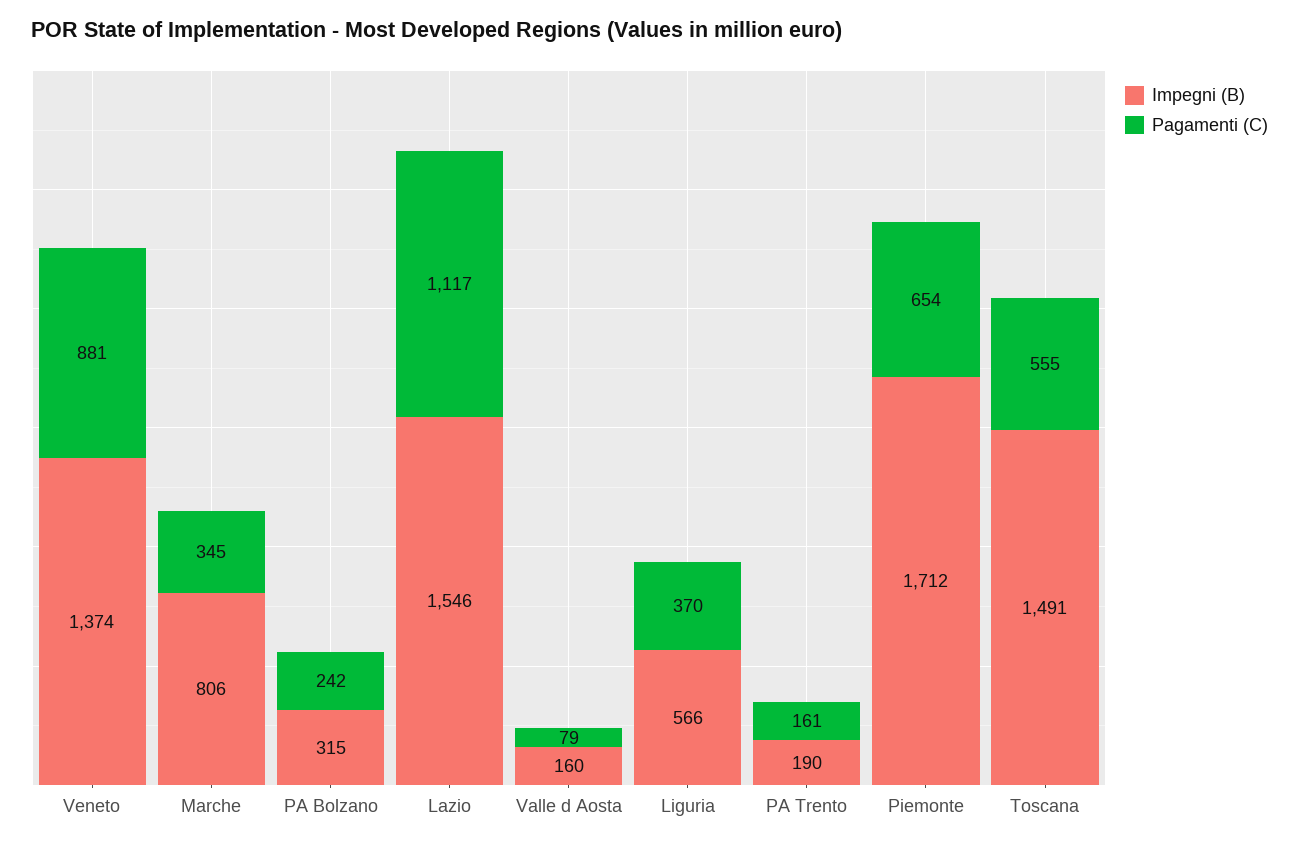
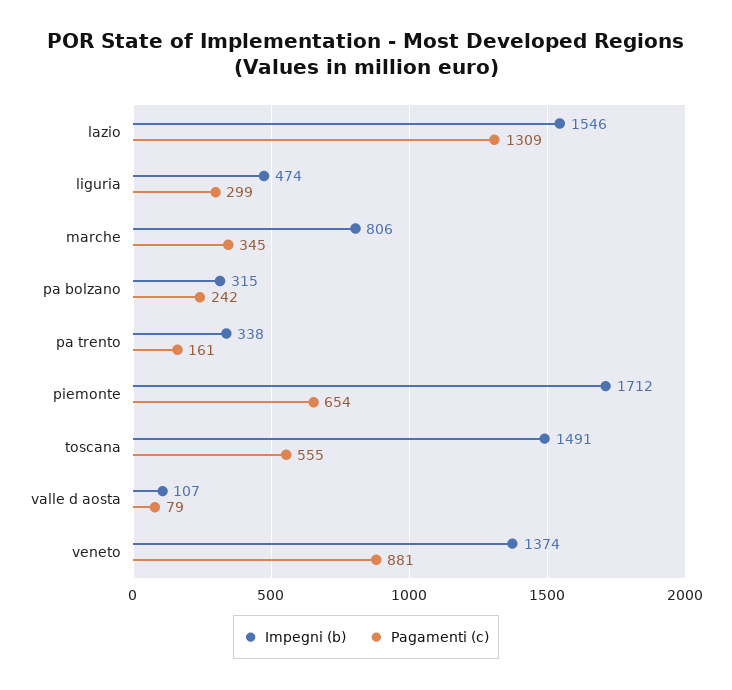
  {
    "Impegni (B)": {
      "Veneto": 1374,
      "Marche": 806,
      "PA Bolzano": 315,
      "Lazio": 1546,
-     "Valle d Aosta": 160,
+     "Valle d Aosta": 107,
-     "Liguria": 566,
+     "Liguria": 474,
-     "PA Trento": 190,
+     "PA Trento": 338,
      "Piemonte": 1712,
      "Toscana": 1491
    },
    "Pagamenti (C)": {
      "Veneto": 881,
      "Marche": 345,
      "PA Bolzano": 242,
-     "Lazio": 1117,
+     "Lazio": 1309,
      "Valle d Aosta": 79,
-     "Liguria": 370,
+     "Liguria": 299,
      "PA Trento": 161,
      "Piemonte": 654,
      "Toscana": 555
    }
  }

